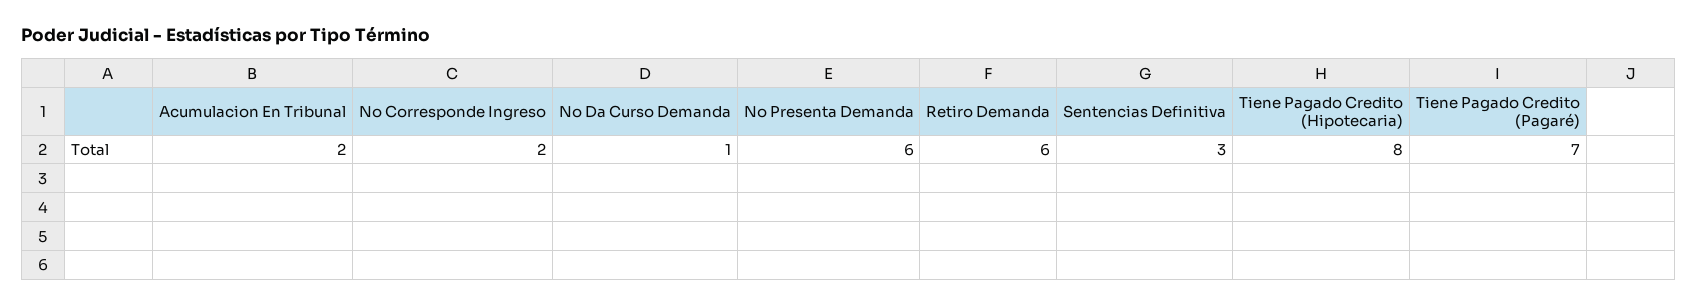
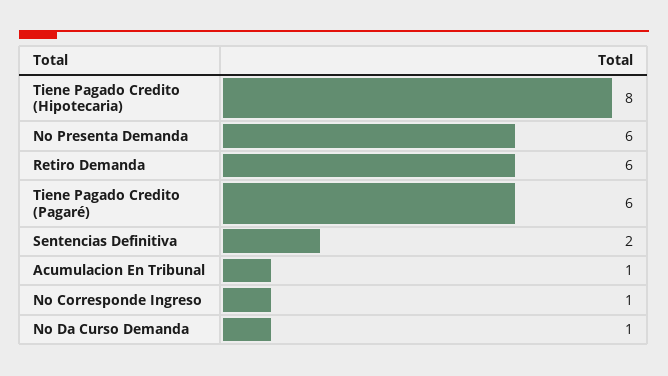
  {
-   "Acumulacion En Tribunal": 2,
+   "Acumulacion En Tribunal": 1,
-   "No Corresponde Ingreso": 2,
+   "No Corresponde Ingreso": 1,
    "No Da Curso Demanda": 1,
    "No Presenta Demanda": 6,
    "Retiro Demanda": 6,
-   "Sentencias Definitiva": 3,
+   "Sentencias Definitiva": 2,
    "Tiene Pagado Credito (Hipotecaria)": 8,
-   "Tiene Pagado Credito (Pagaré)": 7
+   "Tiene Pagado Credito (Pagaré)": 6
  }

